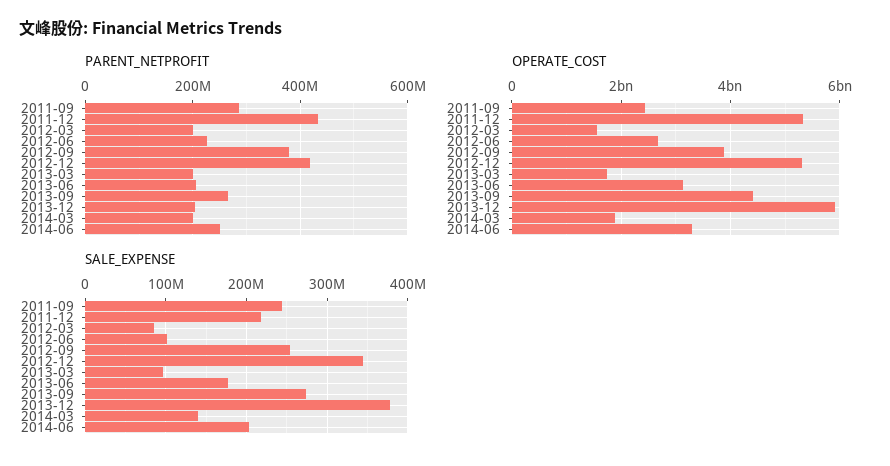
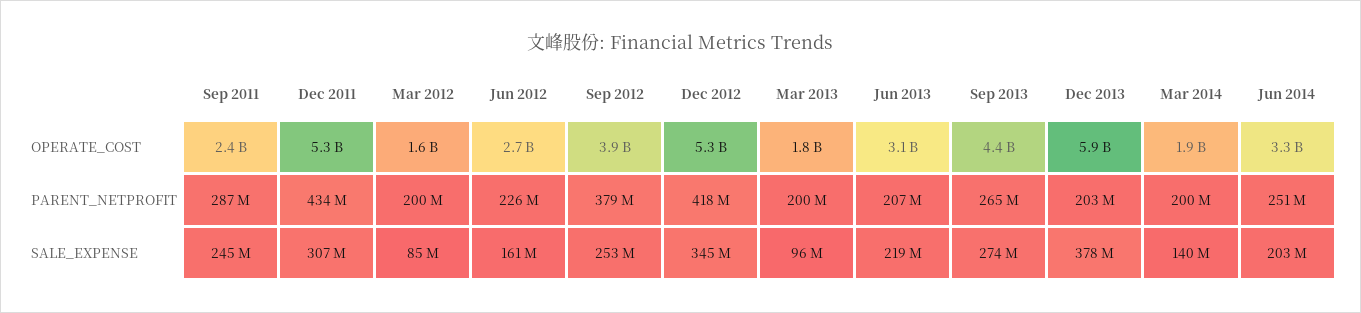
  {
    "PARENT_NETPROFIT": {
      "2011-09": 287000000,
      "2011-12": 434000000,
      "2012-03": 200000000,
      "2012-06": 226000000,
      "2012-09": 379000000,
      "2012-12": 418000000,
      "2013-03": 200000000,
      "2013-06": 207000000,
      "2013-09": 265000000,
      "2013-12": 203000000,
      "2014-03": 200000000,
      "2014-06": 251000000
    },
    "OPERATE_COST": {
      "2011-09": 2400000000,
      "2011-12": 5300000000,
      "2012-03": 1600000000,
      "2012-06": 2700000000,
      "2012-09": 3900000000,
      "2012-12": 5300000000,
      "2013-03": 1800000000,
      "2013-06": 3100000000,
      "2013-09": 4400000000,
      "2013-12": 5900000000,
      "2014-03": 1900000000,
      "2014-06": 3300000000
    },
    "SALE_EXPENSE": {
      "2011-09": 245000000,
-     "2011-12": 220000000,
+     "2011-12": 307000000,
      "2012-03": 85000000,
-     "2012-06": 100000000,
+     "2012-06": 161000000,
      "2012-09": 253000000,
      "2012-12": 345000000,
      "2013-03": 96000000,
-     "2013-06": 180000000,
+     "2013-06": 219000000,
      "2013-09": 274000000,
      "2013-12": 378000000,
      "2014-03": 140000000,
      "2014-06": 203000000
    }
  }

